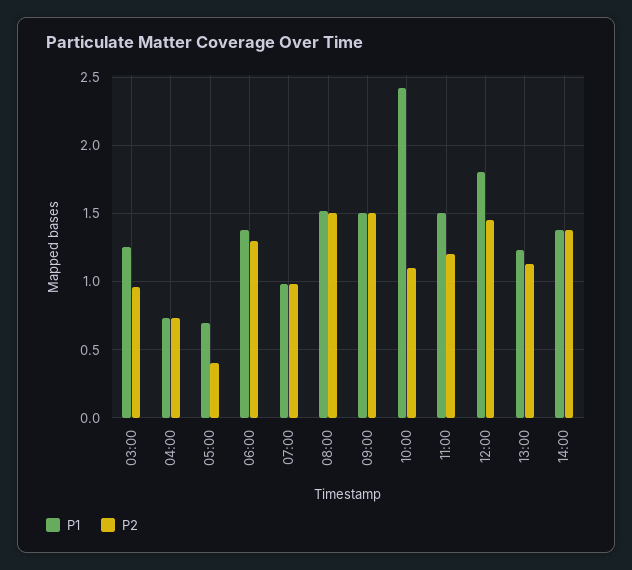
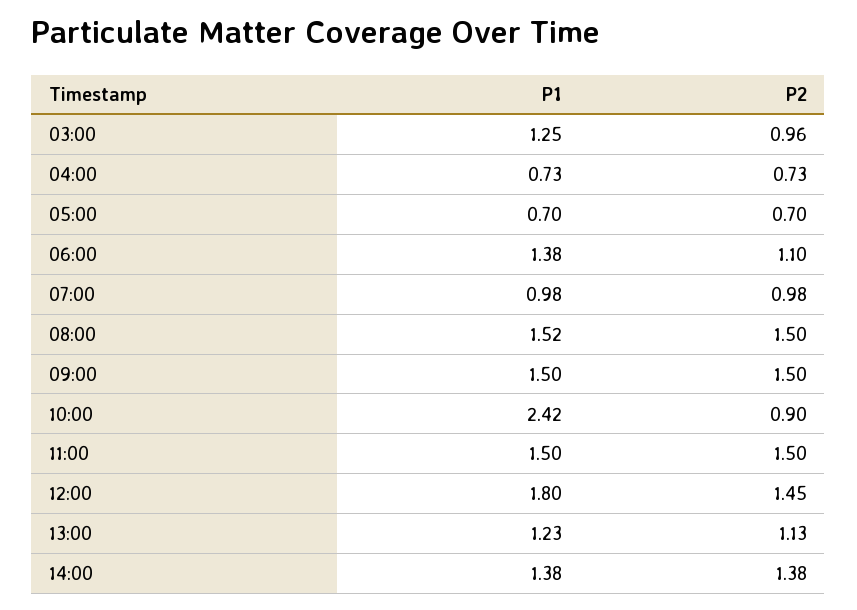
  {
    "P1": {
      "03:00": 1.25,
      "04:00": 0.73,
      "05:00": 0.7,
      "06:00": 1.38,
      "07:00": 0.98,
      "08:00": 1.52,
      "09:00": 1.5,
      "10:00": 2.42,
      "11:00": 1.5,
      "12:00": 1.8,
      "13:00": 1.23,
      "14:00": 1.38
    },
    "P2": {
      "03:00": 0.96,
      "04:00": 0.73,
-     "05:00": 0.4,
+     "05:00": 0.7,
-     "06:00": 1.3,
+     "06:00": 1.1,
      "07:00": 0.98,
      "08:00": 1.5,
      "09:00": 1.5,
-     "10:00": 1.1,
+     "10:00": 0.9,
-     "11:00": 1.2,
+     "11:00": 1.5,
      "12:00": 1.45,
      "13:00": 1.13,
      "14:00": 1.38
    }
  }

